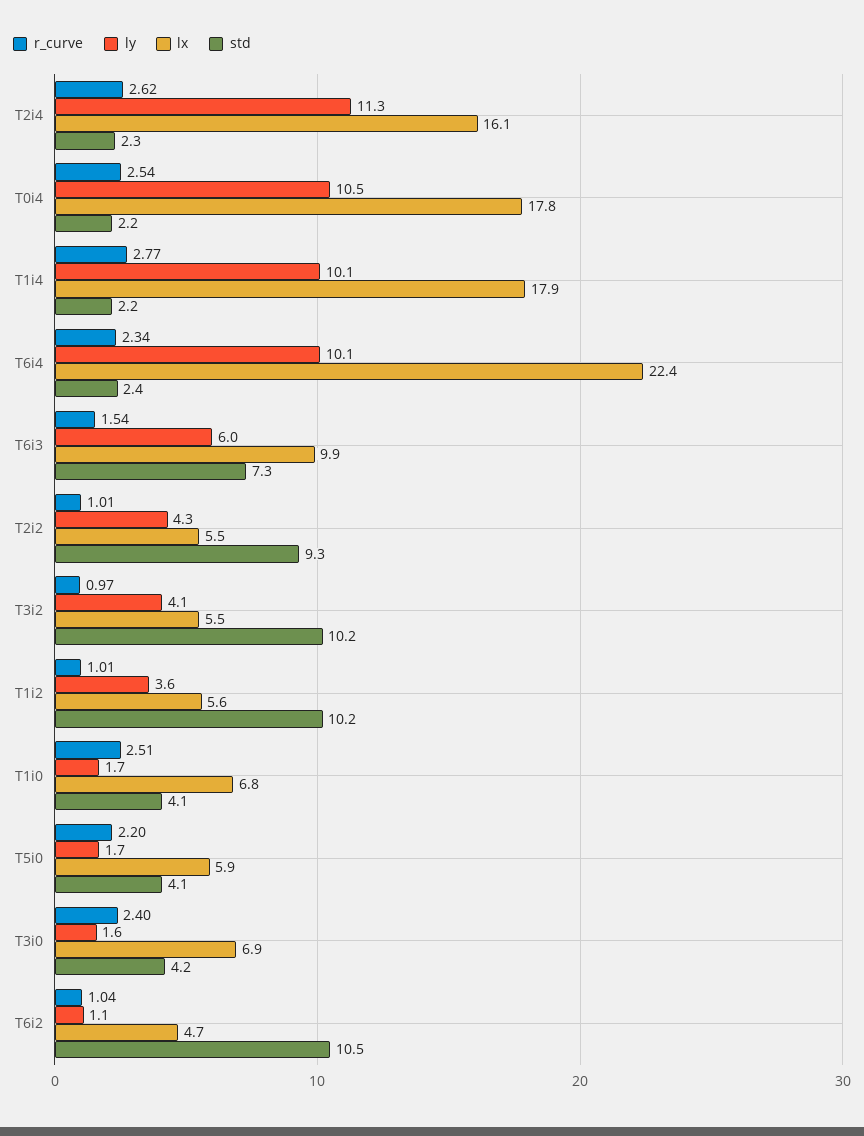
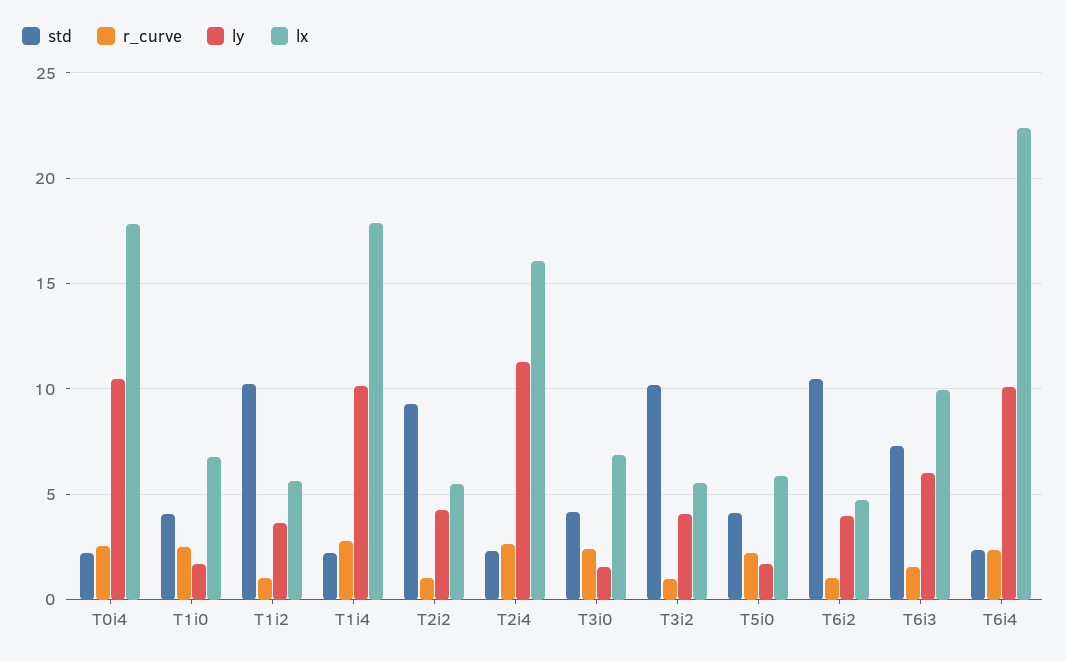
  {
    "r_curve": {
      "T2i4": 2.62,
      "T0i4": 2.54,
      "T1i4": 2.77,
      "T6i4": 2.34,
      "T6i3": 1.54,
      "T2i2": 1.01,
      "T3i2": 0.97,
      "T1i2": 1.01,
      "T1i0": 2.51,
      "T5i0": 2.2,
      "T3i0": 2.4,
      "T6i2": 1.04
    },
    "ly": {
      "T2i4": 11.3,
      "T0i4": 10.5,
      "T1i4": 10.1,
      "T6i4": 10.1,
      "T6i3": 6,
      "T2i2": 4.3,
      "T3i2": 4.1,
      "T1i2": 3.6,
      "T1i0": 1.7,
      "T5i0": 1.7,
      "T3i0": 1.6,
-     "T6i2": 1.1
+     "T6i2": 4
    },
    "lx": {
      "T2i4": 16.1,
      "T0i4": 17.8,
      "T1i4": 17.9,
      "T6i4": 22.4,
      "T6i3": 9.9,
      "T2i2": 5.5,
      "T3i2": 5.5,
      "T1i2": 5.6,
      "T1i0": 6.8,
      "T5i0": 5.9,
      "T3i0": 6.9,
      "T6i2": 4.7
    },
    "std": {
      "T2i4": 2.3,
      "T0i4": 2.2,
      "T1i4": 2.2,
      "T6i4": 2.4,
      "T6i3": 7.3,
      "T2i2": 9.3,
      "T3i2": 10.2,
      "T1i2": 10.2,
      "T1i0": 4.1,
      "T5i0": 4.1,
      "T3i0": 4.2,
      "T6i2": 10.5
    }
  }

